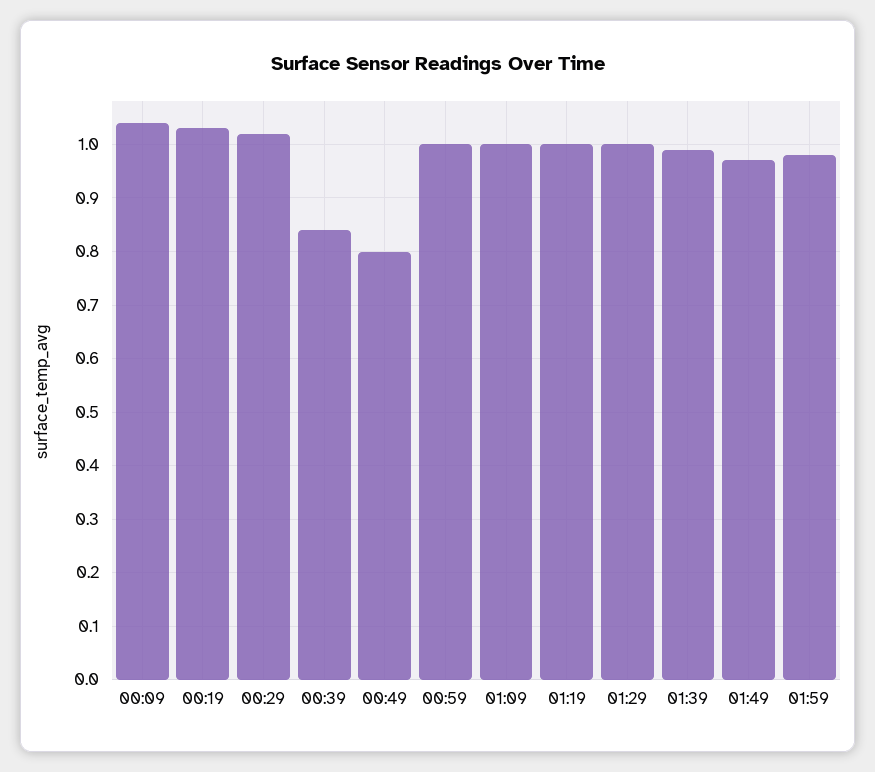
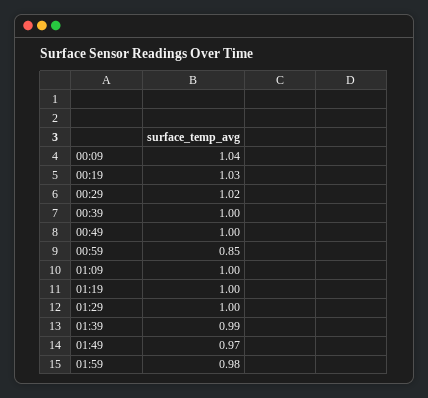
  {
    "00:09": 1.04,
    "00:19": 1.03,
    "00:29": 1.02,
-   "00:39": 0.85,
+   "00:39": 1,
-   "00:49": 0.8,
+   "00:49": 1,
-   "00:59": 1,
+   "00:59": 0.85,
    "01:09": 1,
    "01:19": 1,
    "01:29": 1,
    "01:39": 0.99,
    "01:49": 0.97,
    "01:59": 0.98
  }

